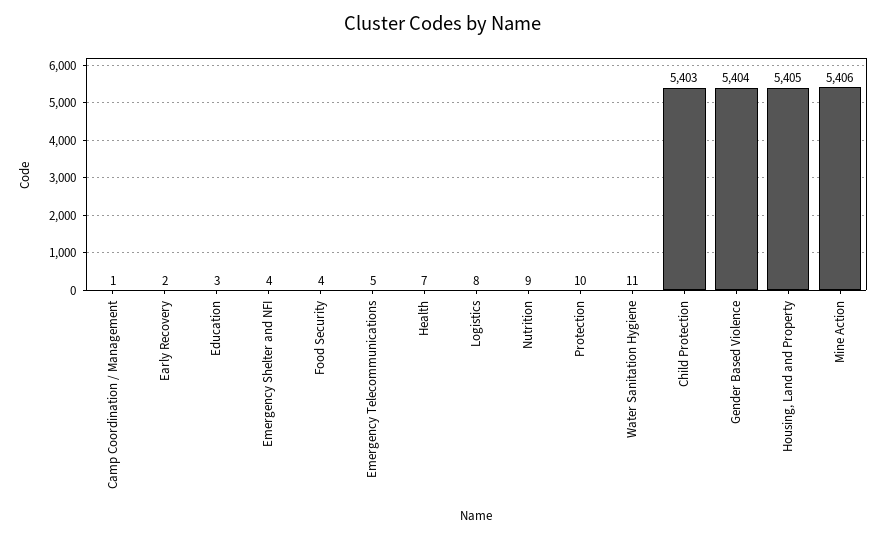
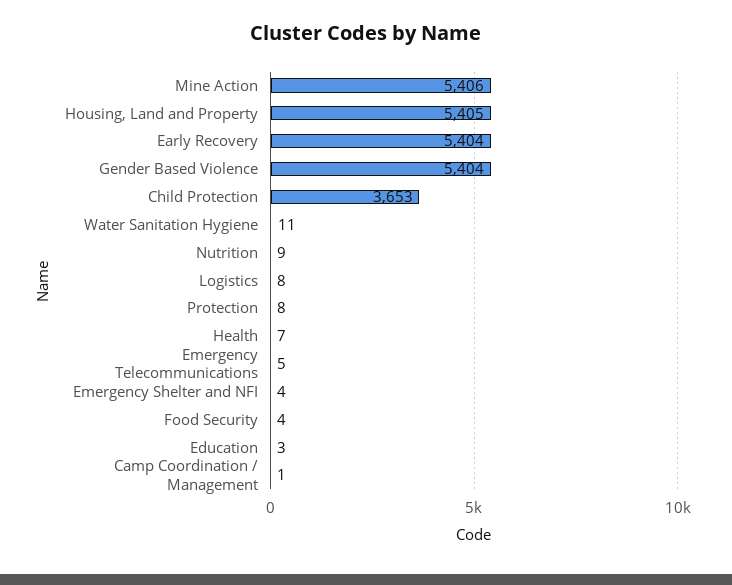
  {
    "Camp Coordination / Management": 1,
-   "Early Recovery": 2,
+   "Early Recovery": 5404,
    "Education": 3,
    "Emergency Shelter and NFI": 4,
    "Food Security": 4,
    "Emergency Telecommunications": 5,
    "Health": 7,
    "Logistics": 8,
    "Nutrition": 9,
-   "Protection": 10,
+   "Protection": 8,
    "Water Sanitation Hygiene": 11,
-   "Child Protection": 5403,
+   "Child Protection": 3653,
    "Gender Based Violence": 5404,
    "Housing, Land and Property": 5405,
    "Mine Action": 5406
  }

